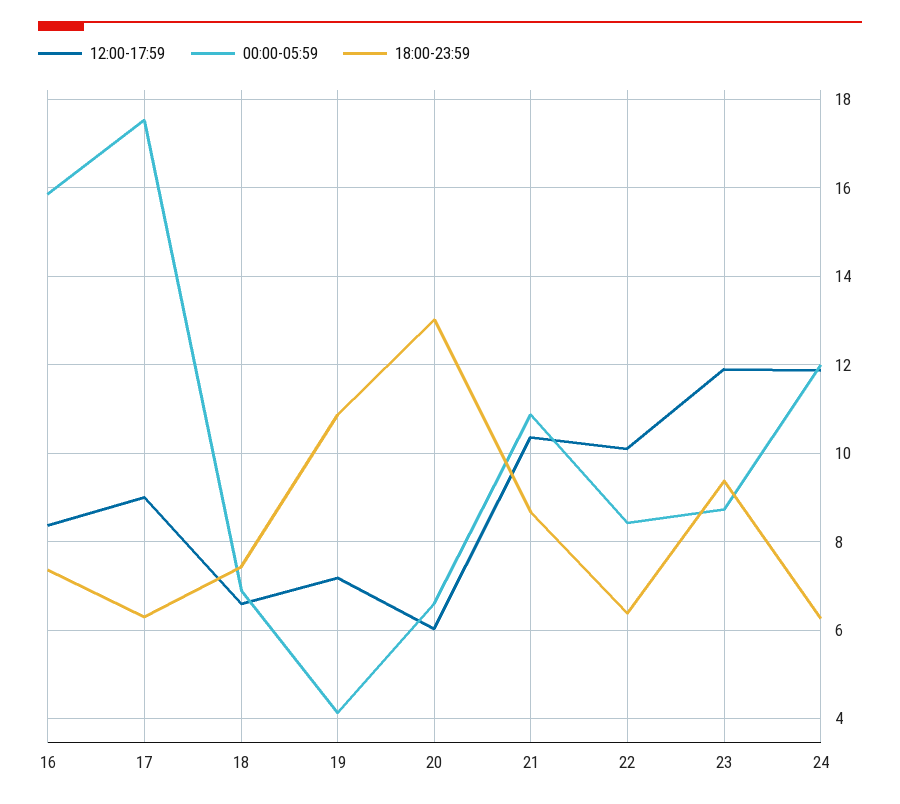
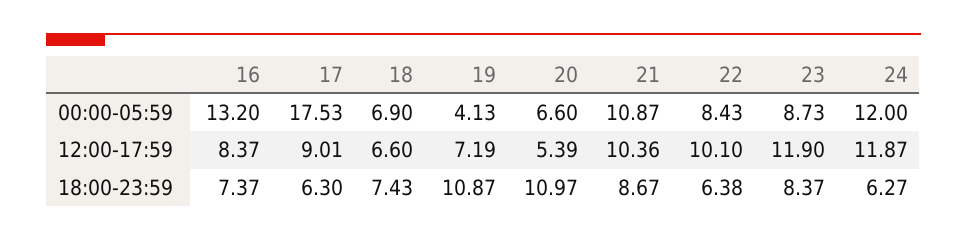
  {
    "12:00-17:59": {
      "16": 8.37,
      "17": 9.01,
      "18": 6.6,
      "19": 7.19,
-     "20": 6,
+     "20": 5.39,
      "21": 10.36,
      "22": 10.1,
      "23": 11.9,
      "24": 11.87
    },
    "00:00-05:59": {
-     "16": 15.8,
+     "16": 13.2,
      "17": 17.53,
      "18": 6.9,
      "19": 4.13,
      "20": 6.6,
      "21": 10.87,
      "22": 8.43,
      "23": 8.73,
      "24": 12
    },
    "18:00-23:59": {
      "16": 7.37,
      "17": 6.3,
      "18": 7.43,
      "19": 10.87,
-     "20": 13,
+     "20": 10.97,
      "21": 8.67,
      "22": 6.38,
-     "23": 9.4,
+     "23": 8.37,
      "24": 6.27
    }
  }

